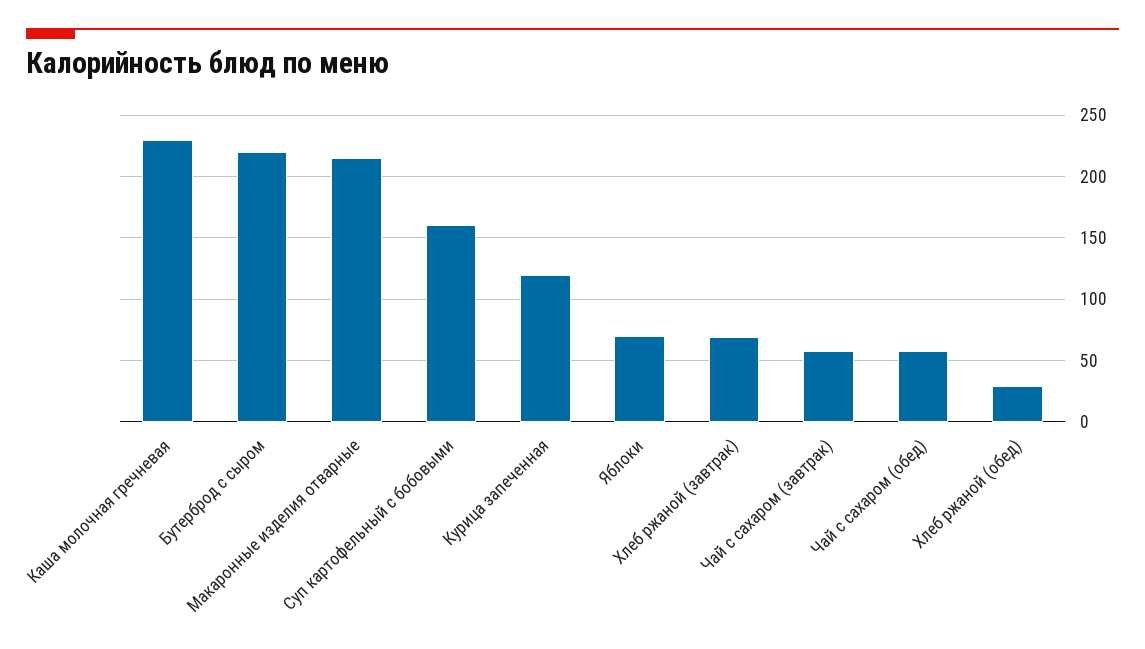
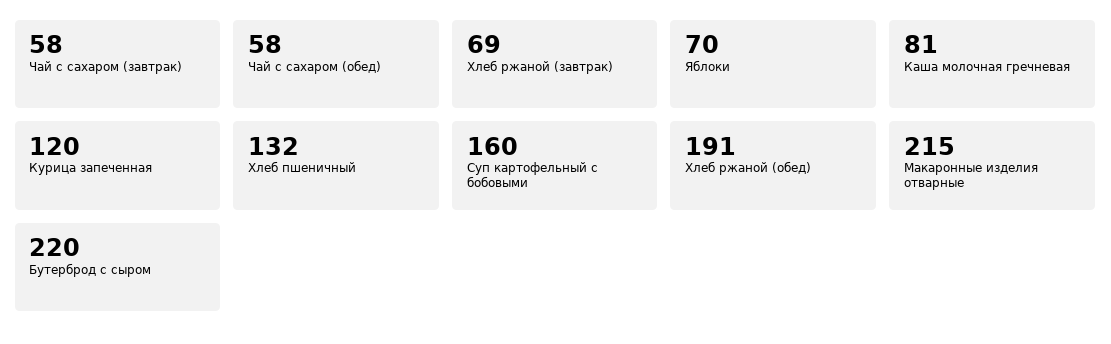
  {
-   "Каша молочная гречневая": 230,
+   "Каша молочная гречневая": 81,
    "Бутерброд с сыром": 220,
    "Макаронные изделия отварные": 215,
    "Суп картофельный с бобовыми": 160,
    "Курица запеченная": 120,
    "Яблоки": 70,
    "Хлеб ржаной (завтрак)": 69,
    "Чай с сахаром (завтрак)": 58,
    "Чай с сахаром (обед)": 58,
-   "Хлеб ржаной (обед)": 30
+   "Хлеб ржаной (обед)": 191,
+   "Хлеб пшеничный": 132
  }

